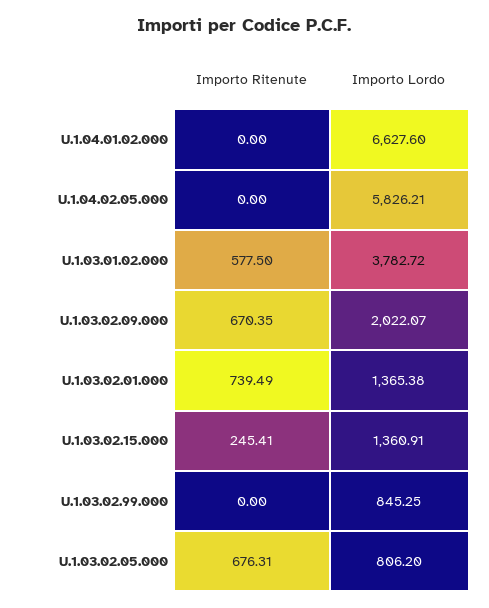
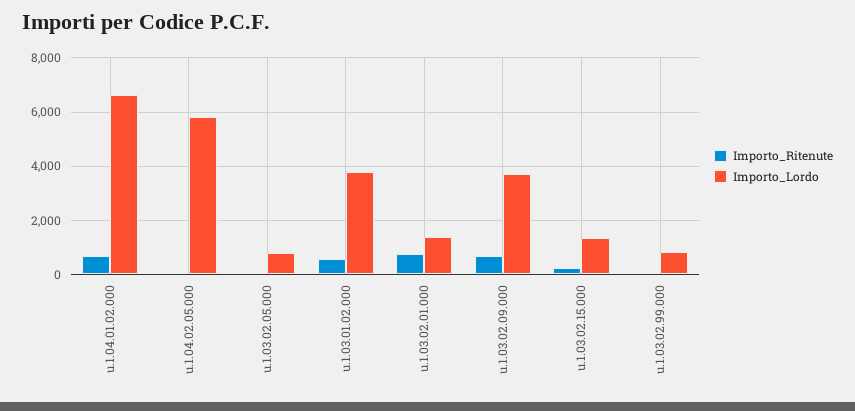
  {
    "Importo Ritenute": {
-     "U.1.04.01.02.000": 0,
+     "U.1.04.01.02.000": 750,
      "U.1.04.02.05.000": 0,
      "U.1.03.01.02.000": 577.5,
      "U.1.03.02.09.000": 670.35,
      "U.1.03.02.01.000": 739.49,
      "U.1.03.02.15.000": 245.41,
      "U.1.03.02.99.000": 0,
-     "U.1.03.02.05.000": 676.31
+     "U.1.03.02.05.000": 0
    },
    "Importo Lordo": {
      "U.1.04.01.02.000": 6627.6,
      "U.1.04.02.05.000": 5826.21,
      "U.1.03.01.02.000": 3782.72,
-     "U.1.03.02.09.000": 2022.07,
+     "U.1.03.02.09.000": 3750,
      "U.1.03.02.01.000": 1365.38,
      "U.1.03.02.15.000": 1360.91,
      "U.1.03.02.99.000": 845.25,
      "U.1.03.02.05.000": 806.2
    }
  }

